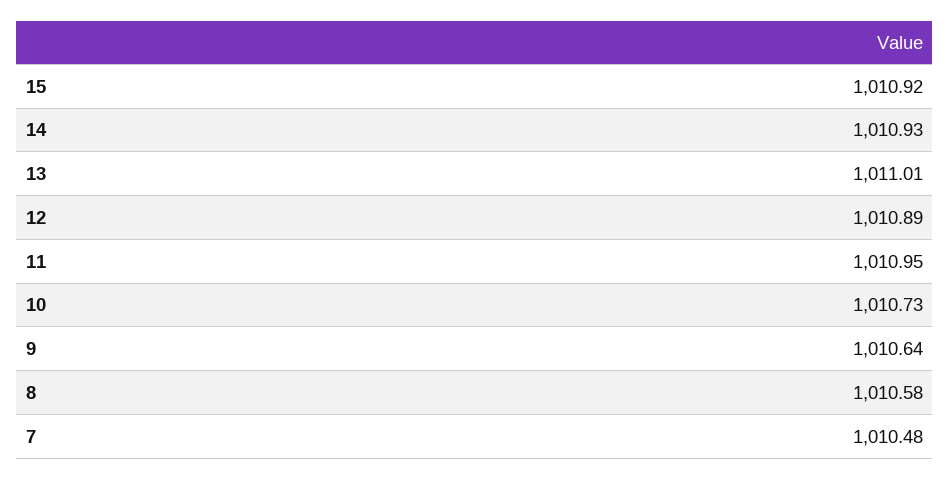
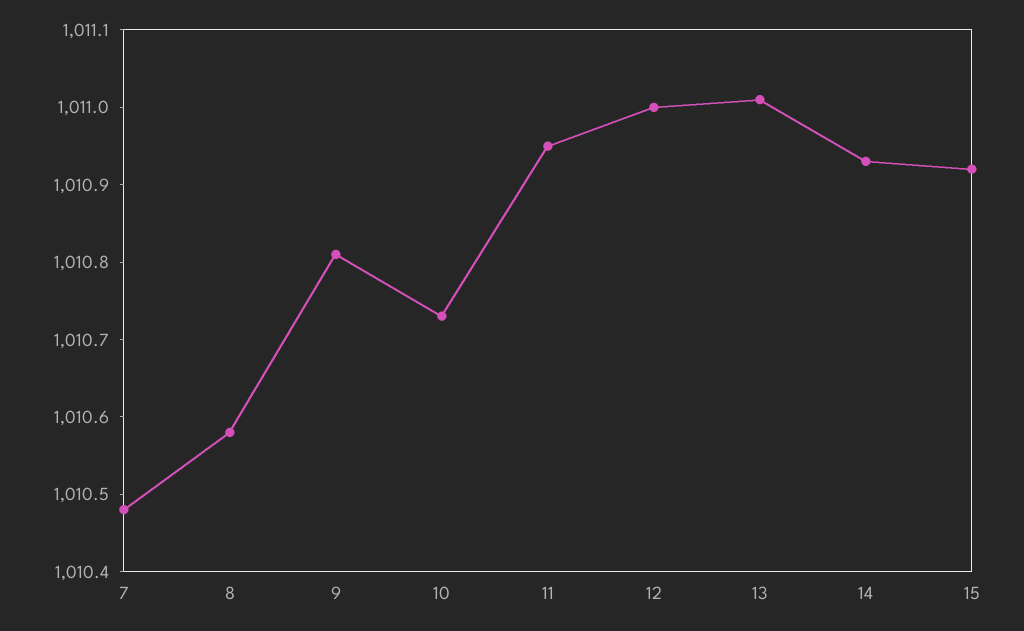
  {
    "15": 1010.92,
    "14": 1010.93,
    "13": 1011.01,
-   "12": 1010.89,
+   "12": 1011,
    "11": 1010.95,
    "10": 1010.73,
-   "9": 1010.64,
+   "9": 1010.8,
    "8": 1010.58,
    "7": 1010.48
  }

